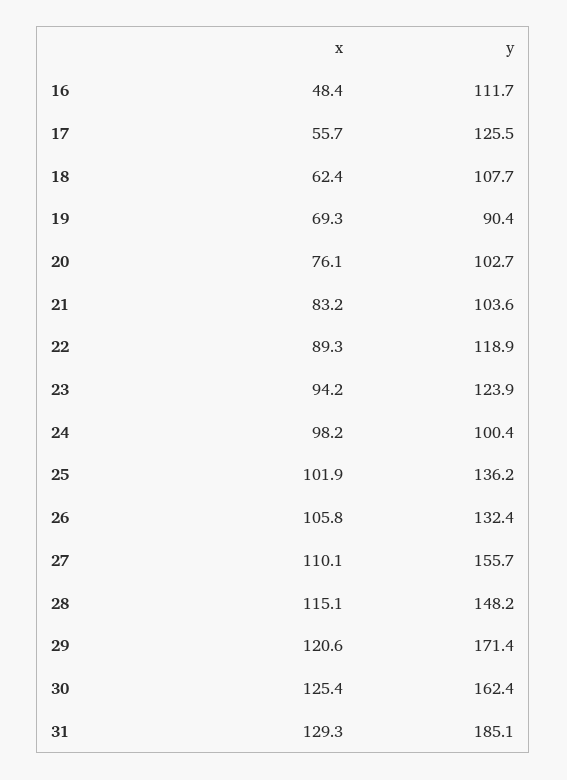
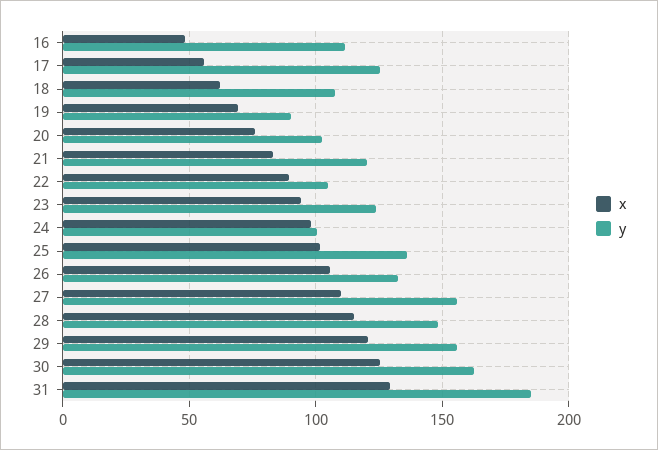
  {
    "x": {
      "16": 48.4,
      "17": 55.7,
      "18": 62.4,
      "19": 69.3,
      "20": 76.1,
      "21": 83.2,
      "22": 89.3,
      "23": 94.2,
      "24": 98.2,
      "25": 101.9,
      "26": 105.8,
      "27": 110.1,
      "28": 115.1,
      "29": 120.6,
      "30": 125.4,
      "31": 129.3
    },
    "y": {
      "16": 111.7,
      "17": 125.5,
      "18": 107.7,
      "19": 90.4,
      "20": 102.7,
-     "21": 103.6,
+     "21": 120,
-     "22": 118.9,
+     "22": 105,
      "23": 123.9,
      "24": 100.4,
      "25": 136.2,
      "26": 132.4,
      "27": 155.7,
      "28": 148.2,
-     "29": 171.4,
+     "29": 155,
      "30": 162.4,
      "31": 185.1
    }
  }

